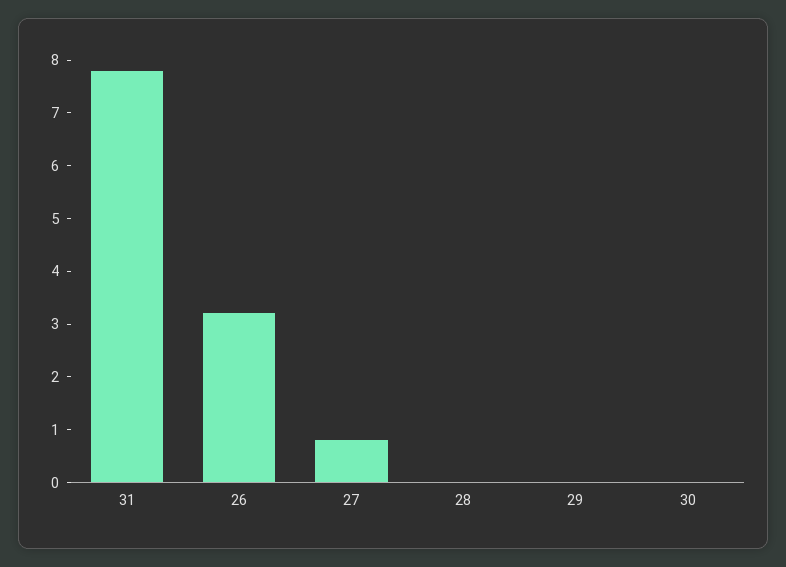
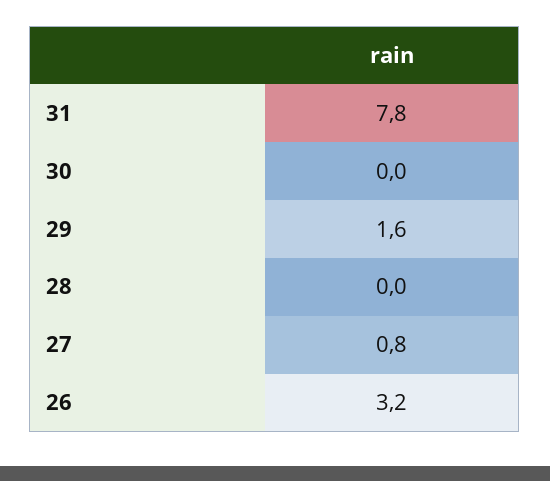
  {
    "31": 7.8,
    "26": 3.2,
    "27": 0.8,
    "28": 0,
-   "29": 0,
+   "29": 1.6,
    "30": 0
  }

